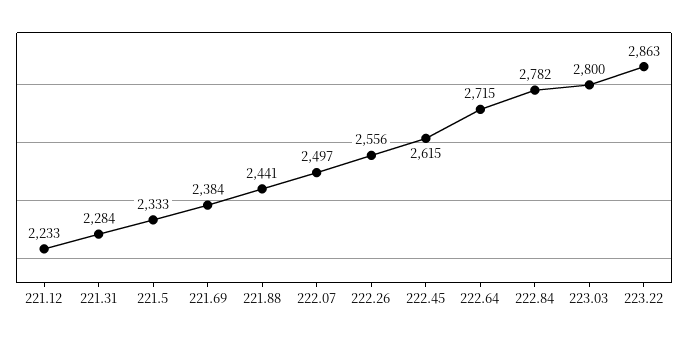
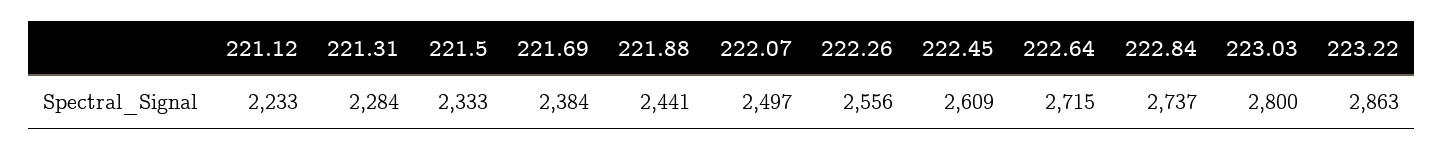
  {
    "221.12": 2233,
    "221.31": 2284,
    "221.5": 2333,
    "221.69": 2384,
    "221.88": 2441,
    "222.07": 2497,
    "222.26": 2556,
-   "222.45": 2615,
+   "222.45": 2609,
    "222.64": 2715,
-   "222.84": 2782,
+   "222.84": 2737,
    "223.03": 2800,
    "223.22": 2863
  }

